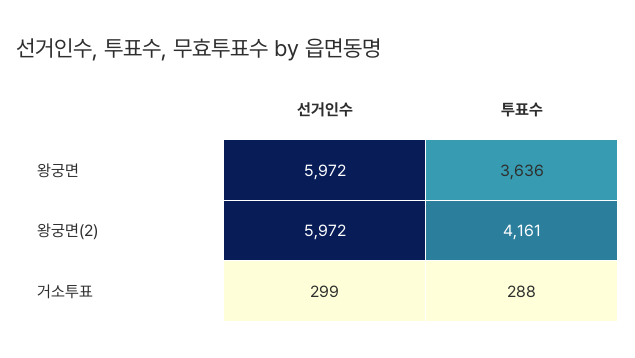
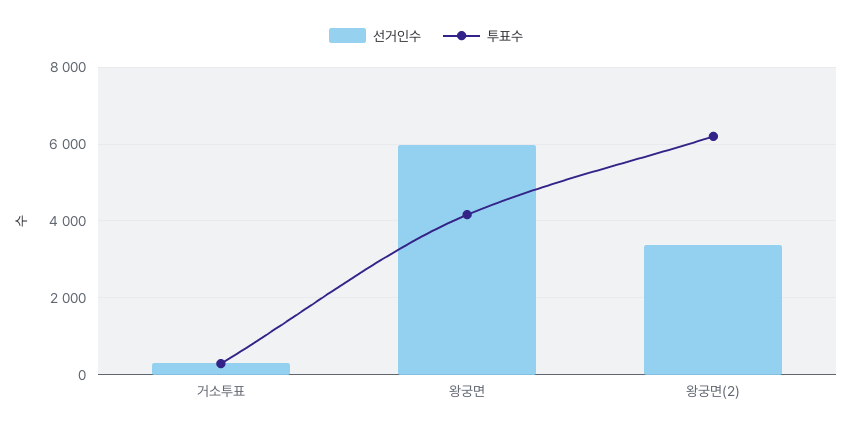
  {
    "선거인수": {
      "왕궁면": 5972,
-     "왕궁면(2)": 5972,
+     "왕궁면(2)": 3400,
      "거소투표": 299
    },
    "투표수": {
-     "왕궁면": 3636,
+     "왕궁면": 4200,
-     "왕궁면(2)": 4161,
+     "왕궁면(2)": 6200,
      "거소투표": 288
    }
  }

